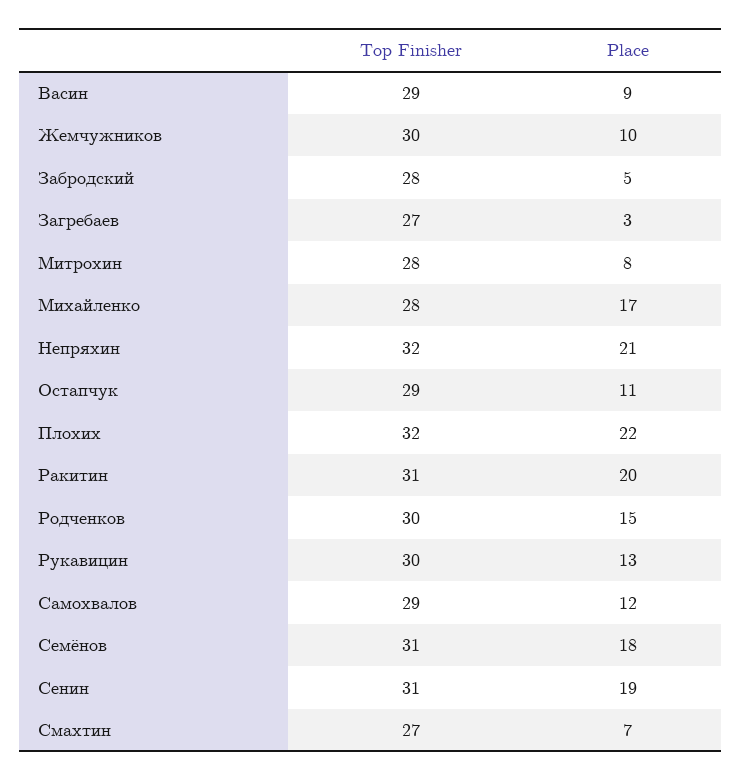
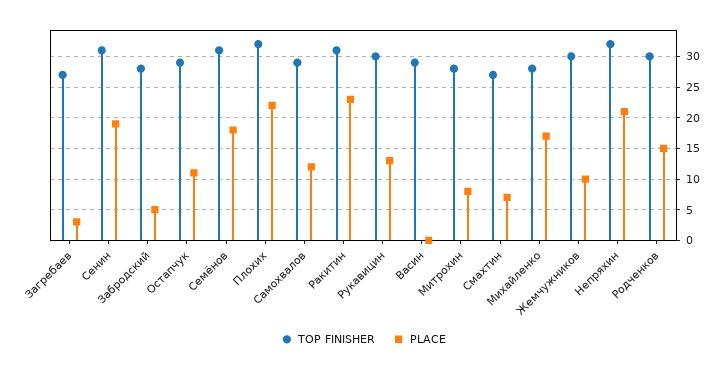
  {
    "Top Finisher": {
      "Васин": 29,
      "Жемчужников": 30,
      "Забродский": 28,
      "Загребаев": 27,
      "Митрохин": 28,
      "Михайленко": 28,
      "Непряхин": 32,
      "Остапчук": 29,
      "Плохих": 32,
      "Ракитин": 31,
      "Родченков": 30,
      "Рукавицин": 30,
      "Самохвалов": 29,
      "Семёнов": 31,
      "Сенин": 31,
      "Смахтин": 27
    },
    "Place": {
-     "Васин": 9,
+     "Васин": 0,
      "Жемчужников": 10,
      "Забродский": 5,
      "Загребаев": 3,
      "Митрохин": 8,
      "Михайленко": 17,
      "Непряхин": 21,
      "Остапчук": 11,
      "Плохих": 22,
-     "Ракитин": 20,
+     "Ракитин": 23,
      "Родченков": 15,
      "Рукавицин": 13,
      "Самохвалов": 12,
      "Семёнов": 18,
      "Сенин": 19,
      "Смахтин": 7
    }
  }

